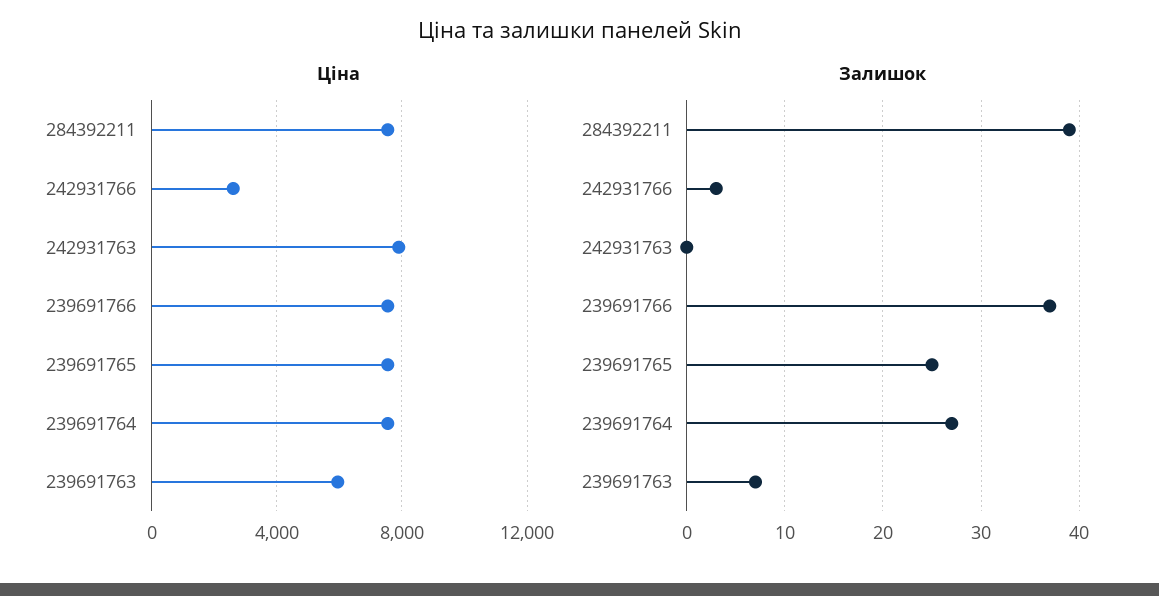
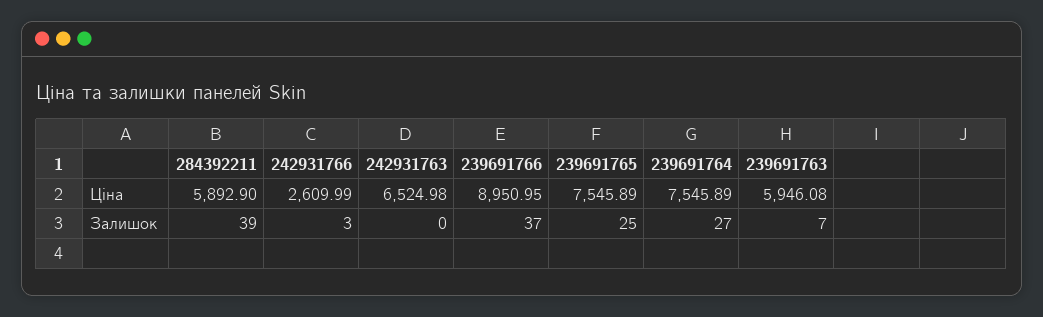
  {
    "Ціна": {
-     "284392211": 7500,
+     "284392211": 5892.9,
      "242931766": 2609.99,
-     "242931763": 8000,
+     "242931763": 6524.98,
-     "239691766": 7500,
+     "239691766": 8950.95,
      "239691765": 7545.89,
      "239691764": 7545.89,
      "239691763": 5946.08
    },
    "Залишок": {
      "284392211": 39,
      "242931766": 3,
      "242931763": 0,
      "239691766": 37,
      "239691765": 25,
      "239691764": 27,
      "239691763": 7
    }
  }

